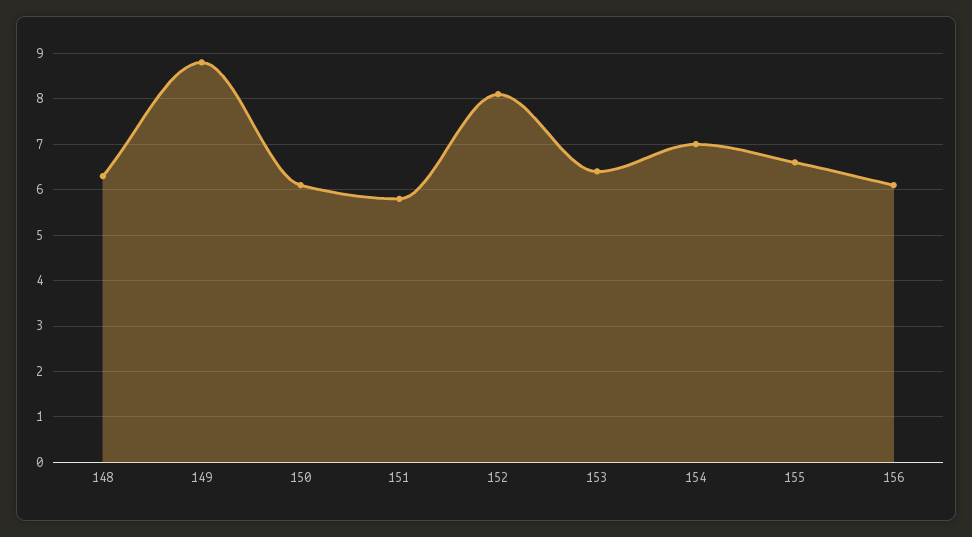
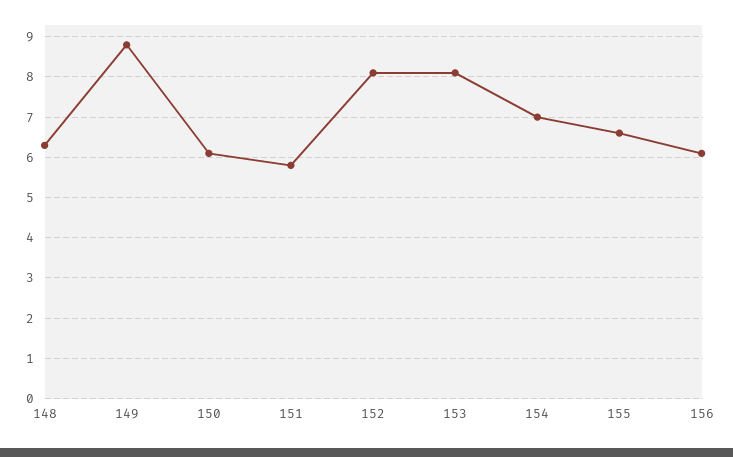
  {
    "148": 6.5,
    "149": 9,
    "150": 6,
    "151": 6,
    "152": 8,
-   "153": 6.5,
+   "153": 8,
    "154": 7,
    "155": 6.5,
    "156": 6
  }

